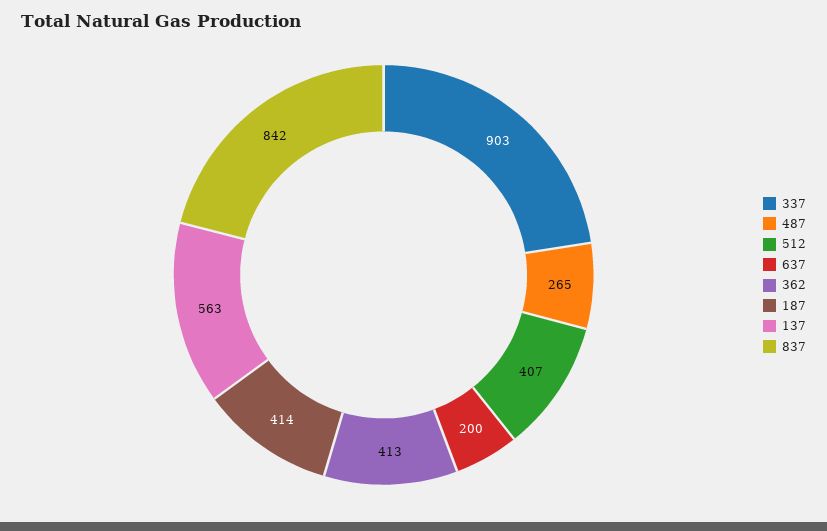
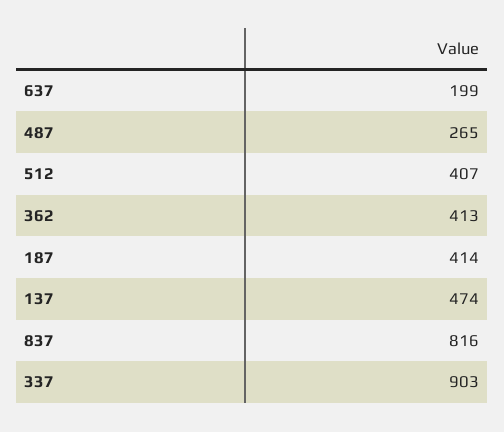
  {
    "337": 903,
    "487": 265,
    "512": 407,
-   "637": 200,
+   "637": 199,
    "362": 413,
    "187": 414,
-   "137": 563,
+   "137": 474,
-   "837": 842
+   "837": 816
  }

